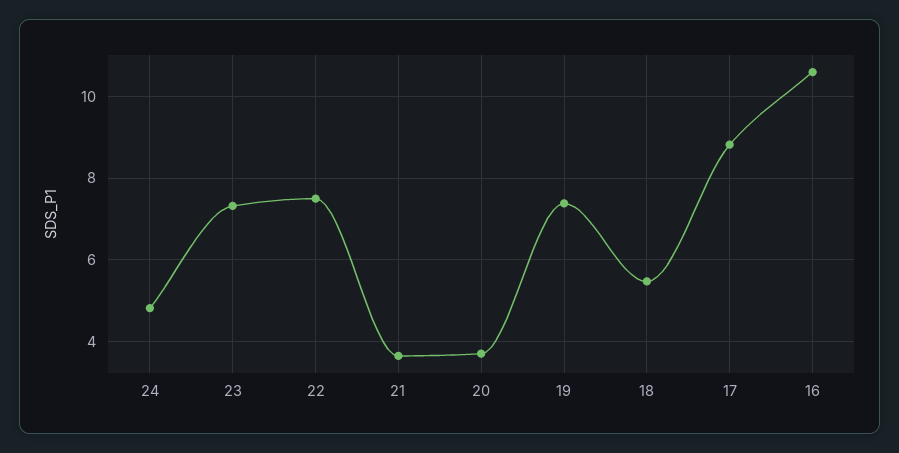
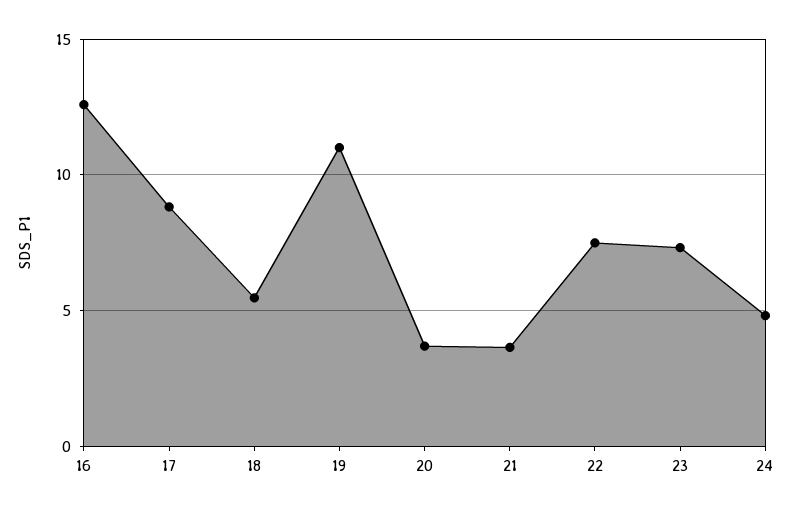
  {
    "24": 4.8,
    "23": 7.4,
    "22": 7.6,
    "21": 3.6,
    "20": 3.8,
-   "19": 7.4,
+   "19": 11,
    "18": 5.4,
    "17": 8.8,
-   "16": 10.6
+   "16": 12.5
  }

